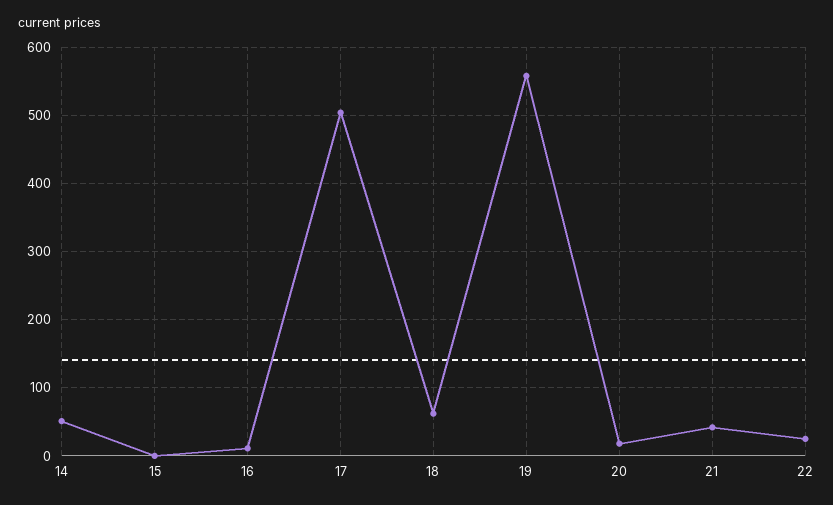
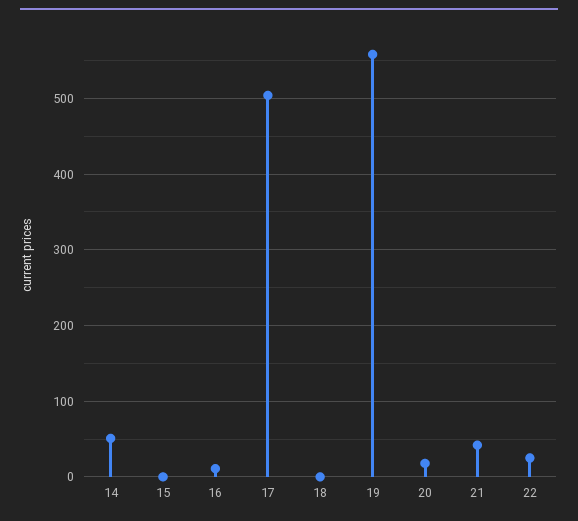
  {
    "14": 50,
    "15": 0,
    "16": 10,
    "17": 500,
-   "18": 60,
+   "18": 0,
    "19": 560,
    "20": 20,
    "21": 40,
    "22": 30
  }

